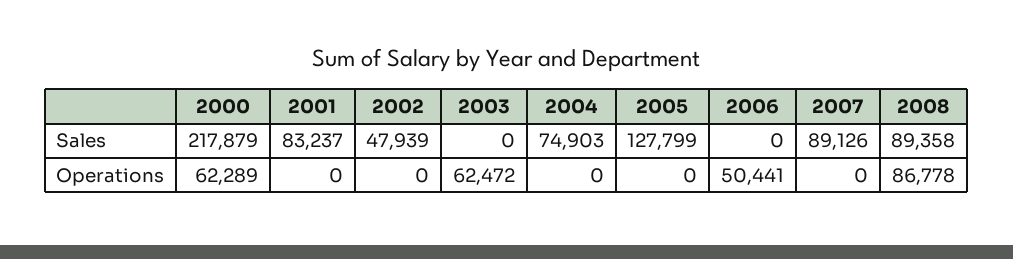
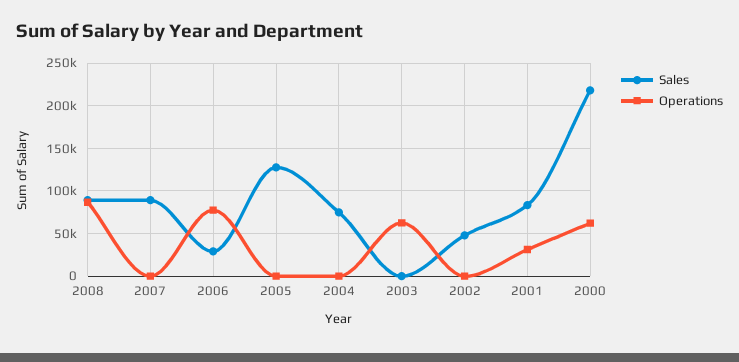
  {
    "Sales": {
      "2000": 217879,
      "2001": 83237,
      "2002": 47939,
      "2003": 0,
      "2004": 74903,
      "2005": 127799,
-     "2006": 0,
+     "2006": 30000,
      "2007": 89126,
      "2008": 89358
    },
    "Operations": {
      "2000": 62289,
-     "2001": 0,
+     "2001": 30000,
      "2002": 0,
      "2003": 62472,
      "2004": 0,
      "2005": 0,
-     "2006": 50441,
+     "2006": 80000,
      "2007": 0,
      "2008": 86778
    }
  }

